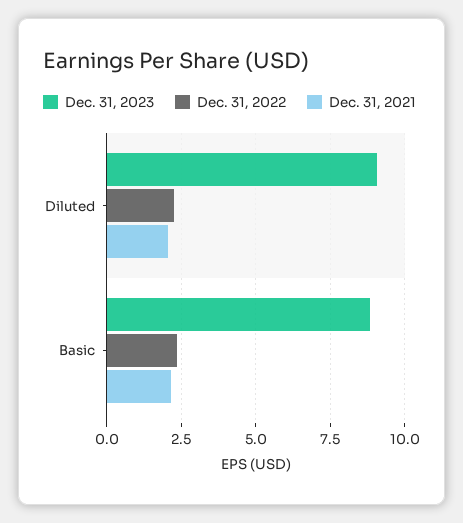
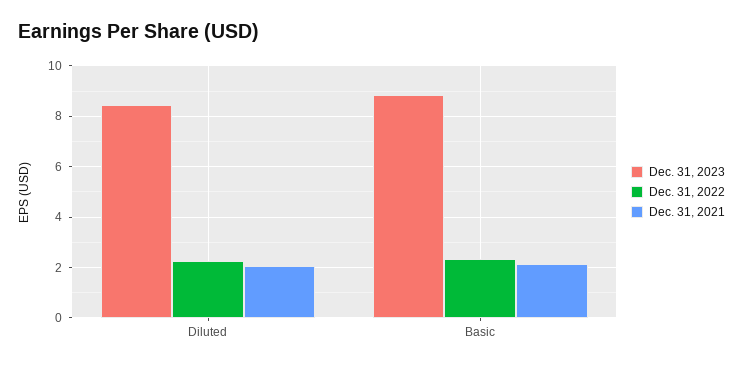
  {
    "Dec. 31, 2023": {
-     "Diluted": 9,
+     "Diluted": 8.5,
      "Basic": 8.75
    },
    "Dec. 31, 2022": {
      "Diluted": 2.25,
      "Basic": 2.25
    },
    "Dec. 31, 2021": {
      "Diluted": 2,
      "Basic": 2.25
    }
  }

